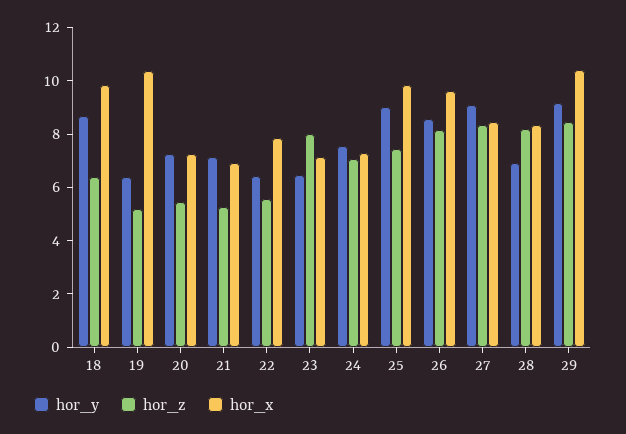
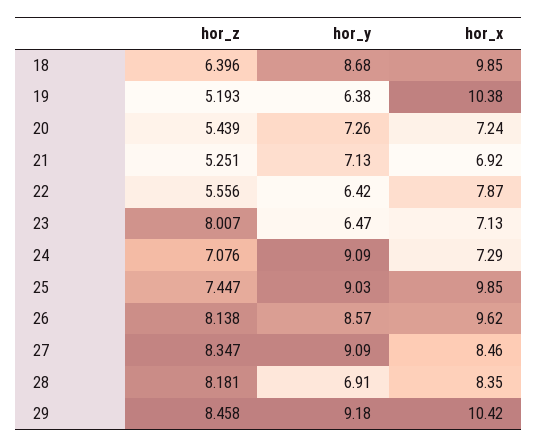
  {
    "hor_y": {
      "18": 8.68,
      "19": 6.38,
      "20": 7.26,
      "21": 7.13,
      "22": 6.42,
      "23": 6.47,
-     "24": 7.5,
+     "24": 9.09,
      "25": 9.03,
      "26": 8.57,
      "27": 9.09,
      "28": 6.91,
      "29": 9.18
    },
    "hor_z": {
      "18": 6.396,
      "19": 5.193,
      "20": 5.439,
      "21": 5.251,
      "22": 5.556,
      "23": 8.007,
      "24": 7.076,
      "25": 7.447,
      "26": 8.138,
      "27": 8.347,
      "28": 8.181,
      "29": 8.458
    },
    "hor_x": {
      "18": 9.85,
      "19": 10.38,
      "20": 7.24,
      "21": 6.92,
      "22": 7.87,
      "23": 7.13,
      "24": 7.29,
      "25": 9.85,
      "26": 9.62,
      "27": 8.46,
      "28": 8.35,
      "29": 10.42
    }
  }

